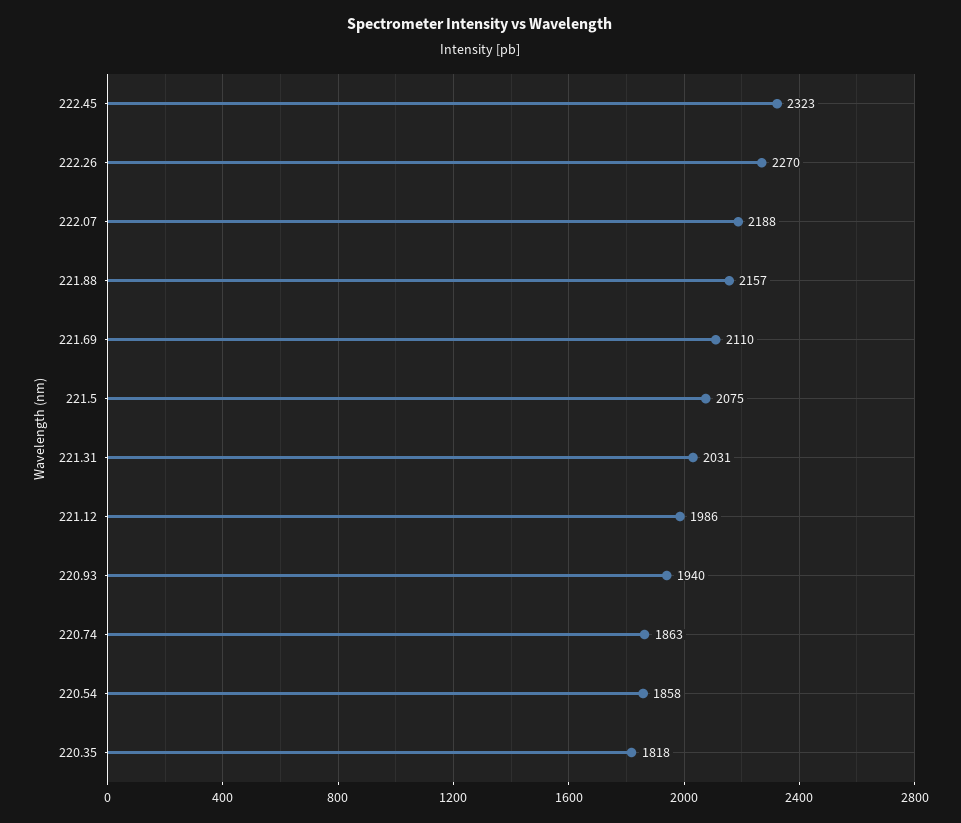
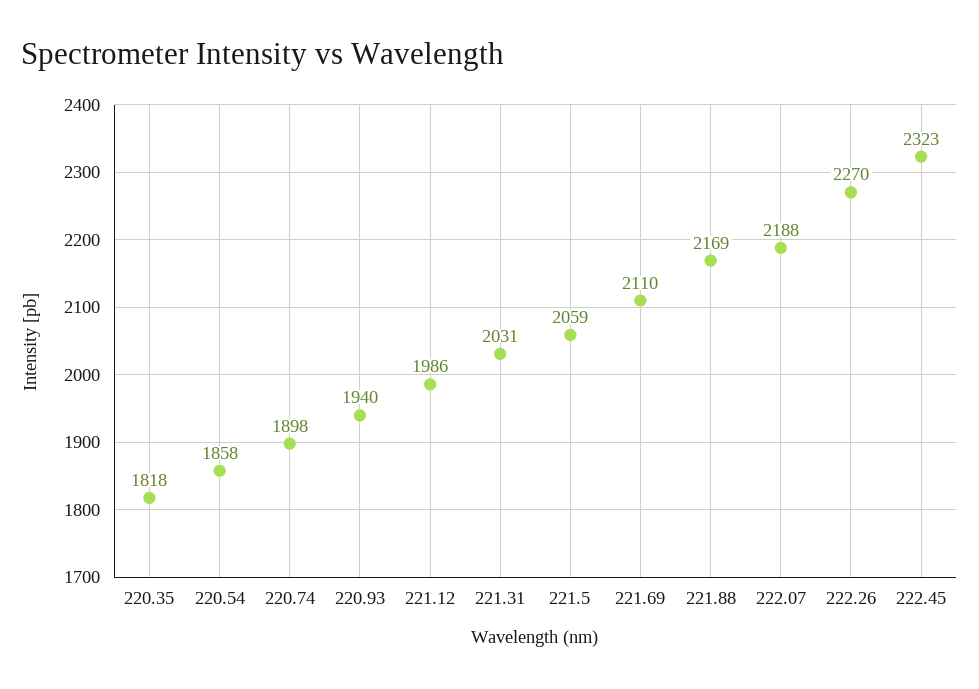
  {
    "222.45": 2323,
    "222.26": 2270,
    "222.07": 2188,
-   "221.88": 2157,
+   "221.88": 2169,
    "221.69": 2110,
-   "221.5": 2075,
+   "221.5": 2059,
    "221.31": 2031,
    "221.12": 1986,
    "220.93": 1940,
-   "220.74": 1863,
+   "220.74": 1898,
    "220.54": 1858,
    "220.35": 1818
  }

